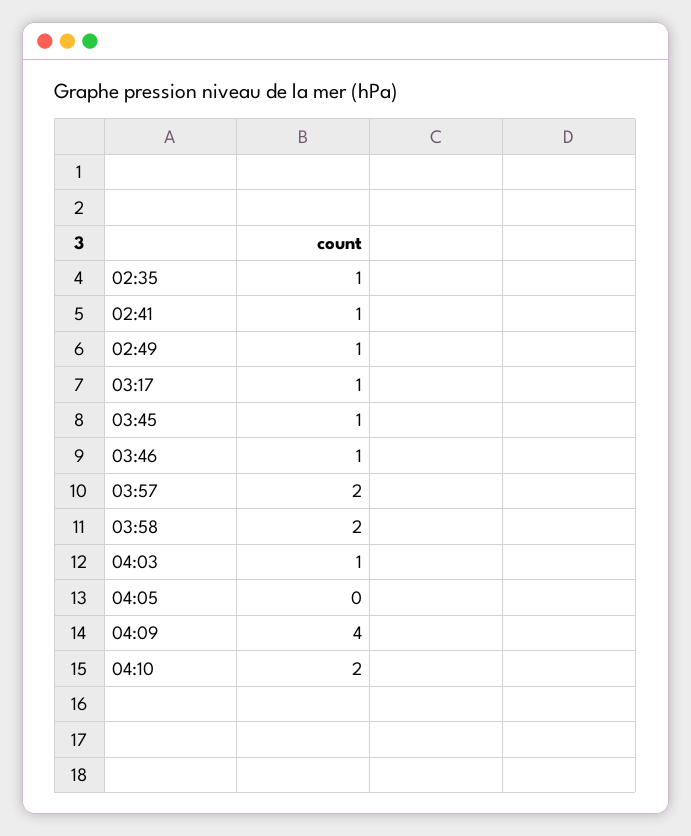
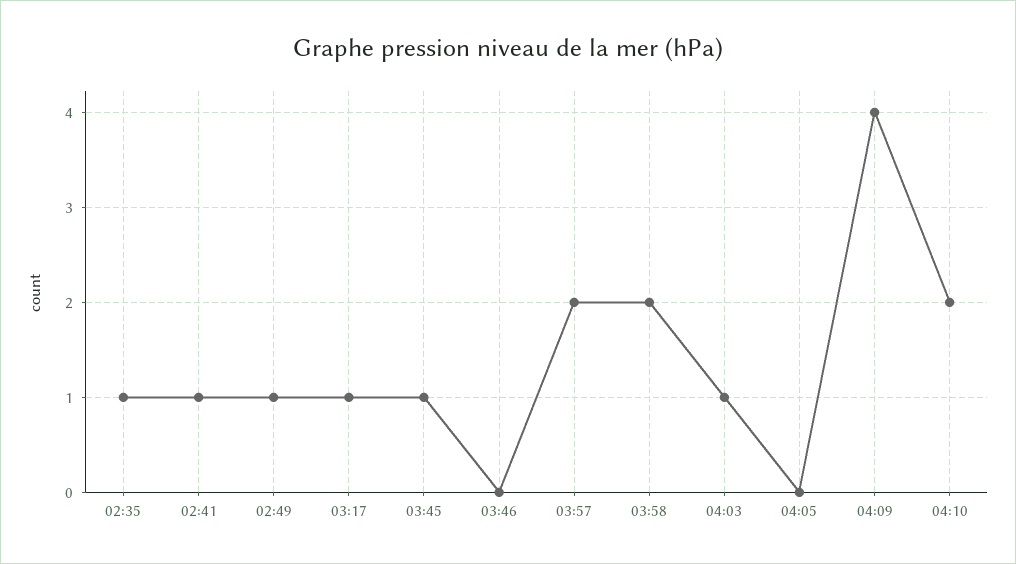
  {
    "02:35": 1,
    "02:41": 1,
    "02:49": 1,
    "03:17": 1,
    "03:45": 1,
-   "03:46": 1,
+   "03:46": 0,
    "03:57": 2,
    "03:58": 2,
    "04:03": 1,
    "04:05": 0,
    "04:09": 4,
    "04:10": 2
  }

